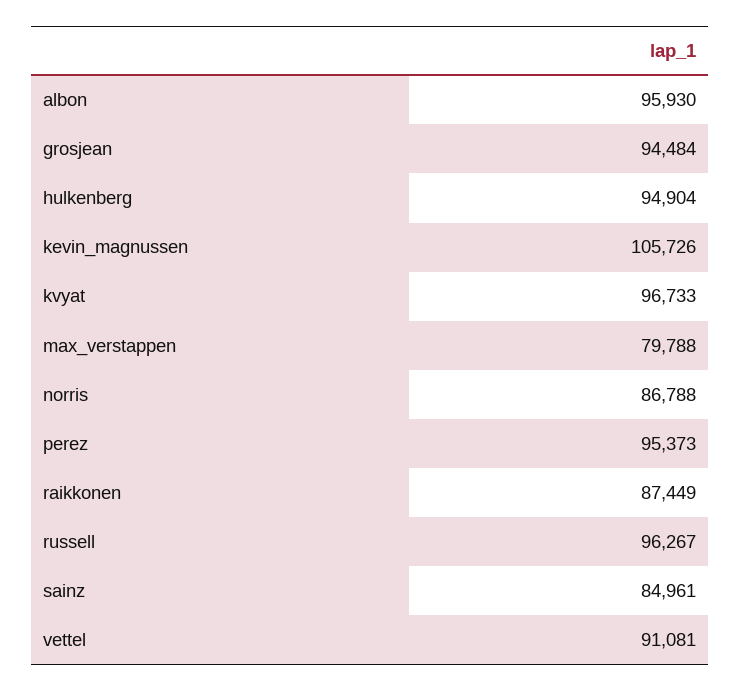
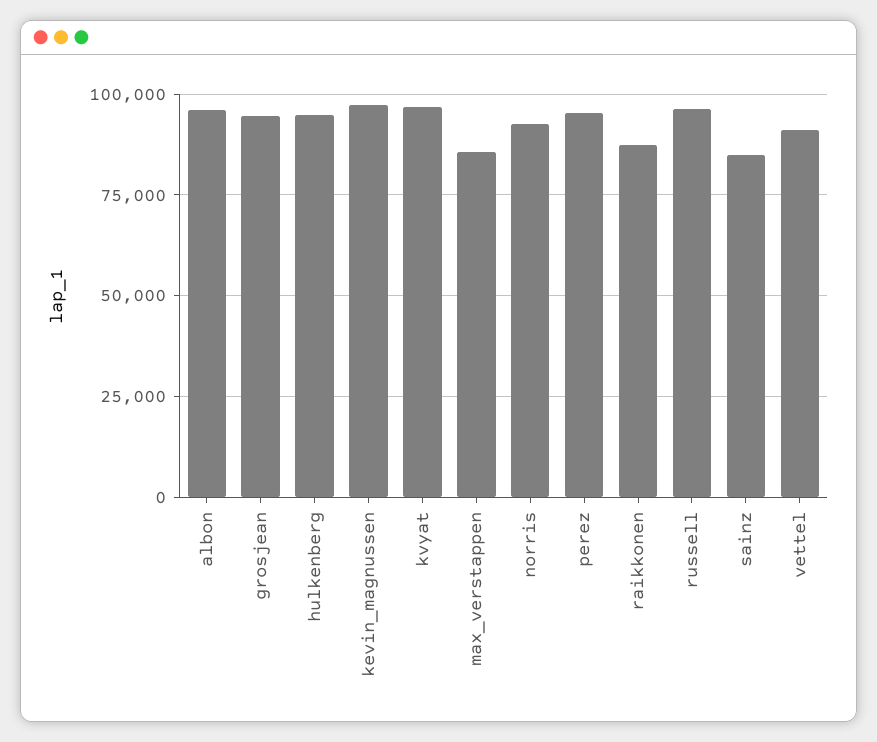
  {
    "albon": 95930,
    "grosjean": 94484,
    "hulkenberg": 94904,
-   "kevin_magnussen": 105726,
+   "kevin_magnussen": 97500,
    "kvyat": 96733,
-   "max_verstappen": 79788,
+   "max_verstappen": 85000,
-   "norris": 86788,
+   "norris": 92500,
    "perez": 95373,
    "raikkonen": 87449,
    "russell": 96267,
    "sainz": 84961,
    "vettel": 91081
  }

